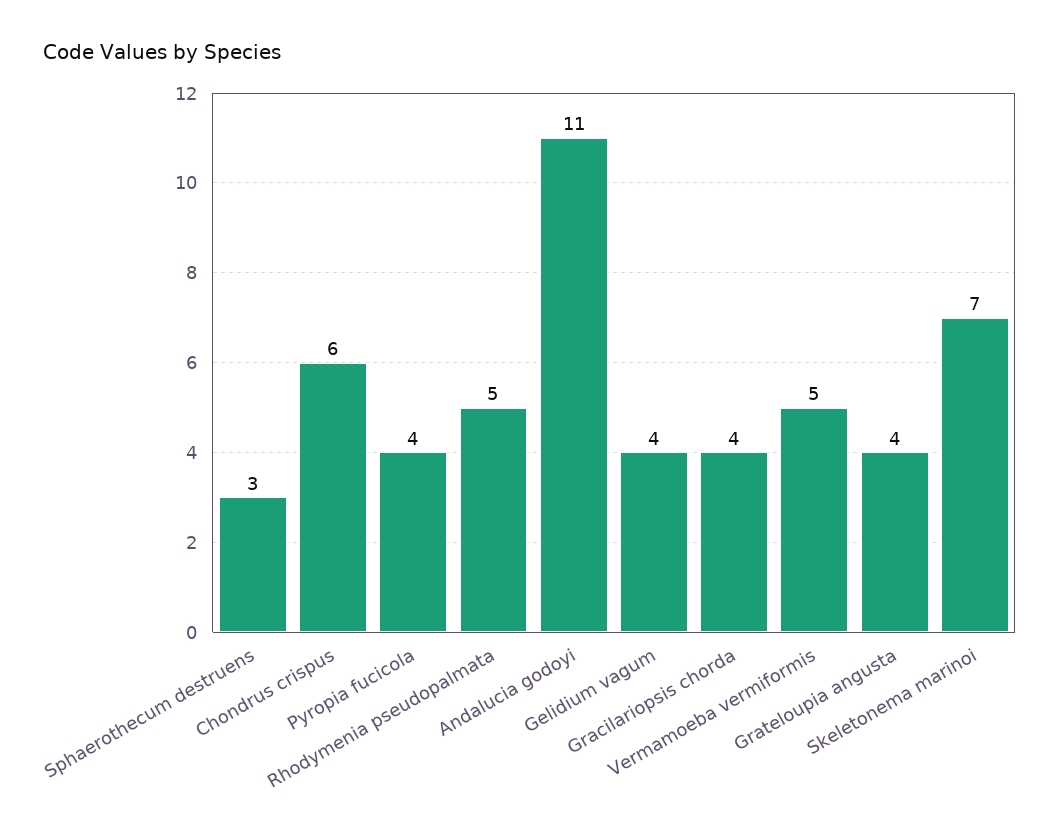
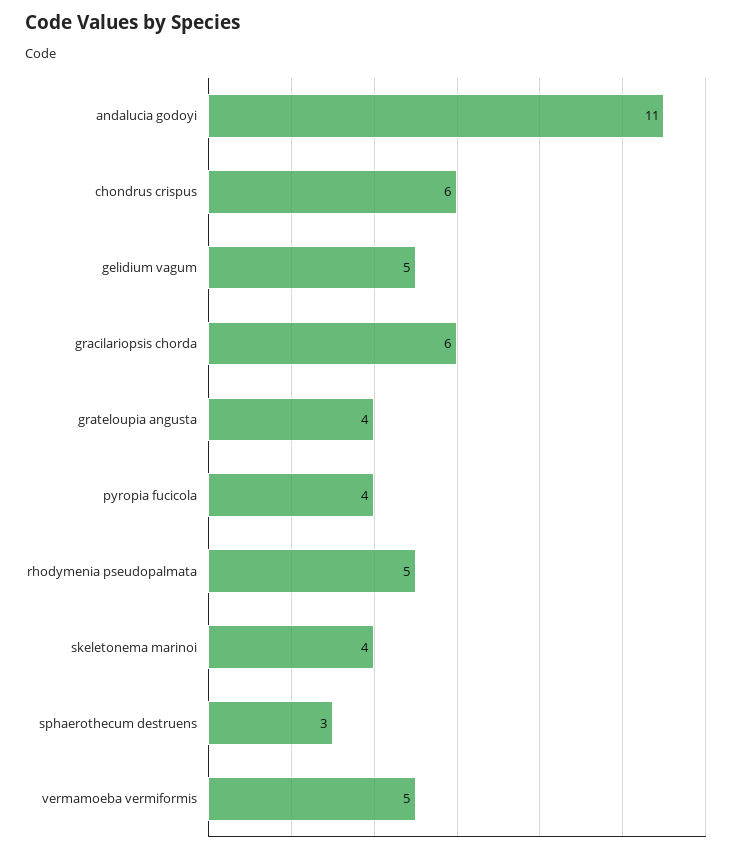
  {
    "Sphaerothecum destruens": 3,
    "Chondrus crispus": 6,
    "Pyropia fucicola": 4,
    "Rhodymenia pseudopalmata": 5,
    "Andalucia godoyi": 11,
-   "Gelidium vagum": 4,
+   "Gelidium vagum": 5,
-   "Gracilariopsis chorda": 4,
+   "Gracilariopsis chorda": 6,
    "Vermamoeba vermiformis": 5,
    "Grateloupia angusta": 4,
-   "Skeletonema marinoi": 7
+   "Skeletonema marinoi": 4
  }

